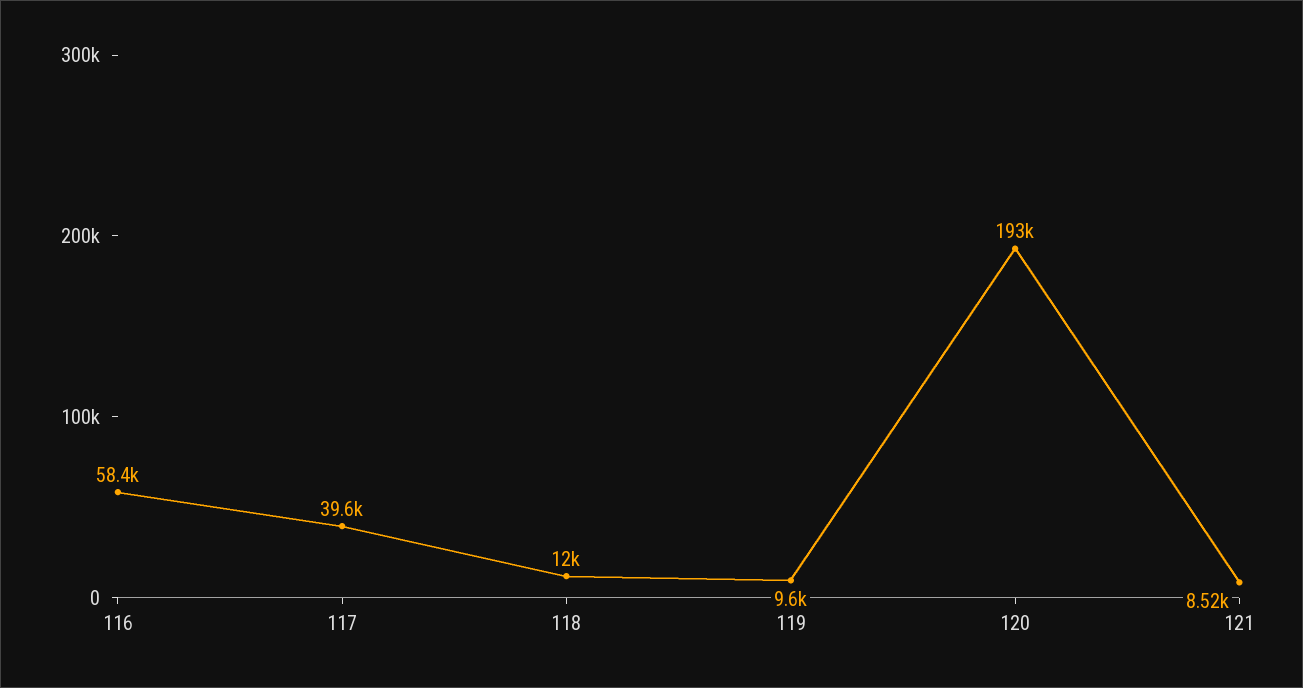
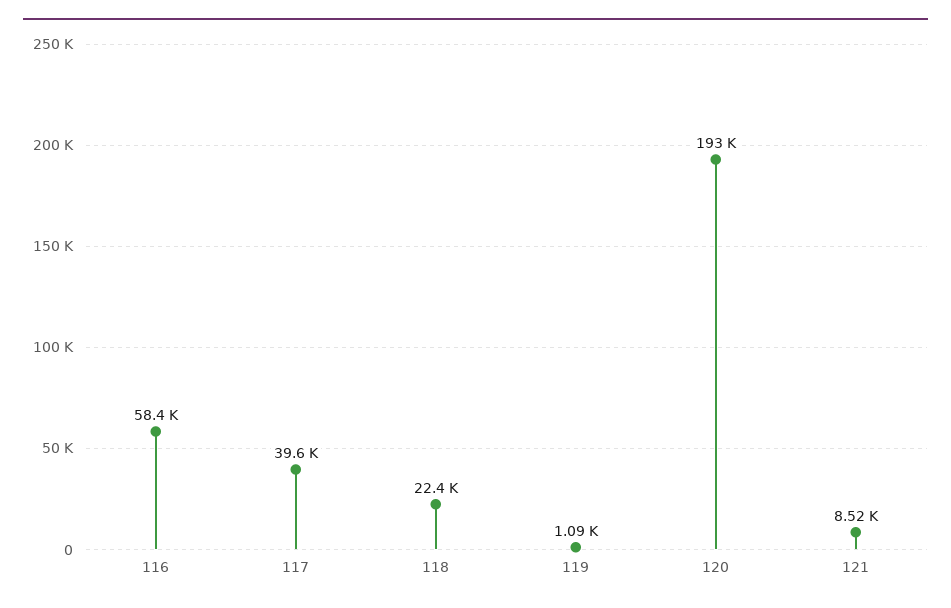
  {
    "116": 58400,
    "117": 39600,
-   "118": 12000,
+   "118": 22400,
-   "119": 9600,
+   "119": 1090,
    "120": 193000,
    "121": 8520
  }

